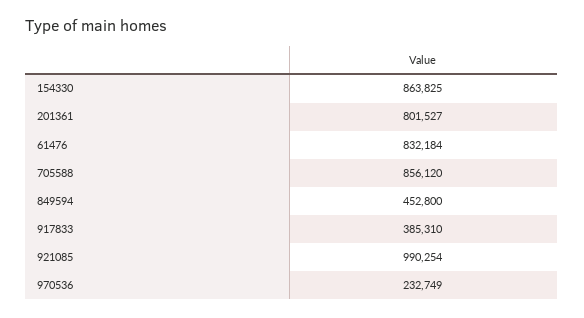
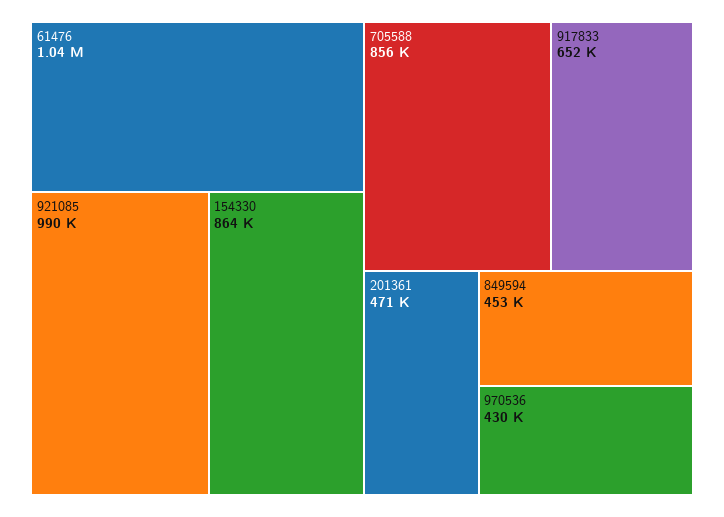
  {
    "154330": 863825,
-   "201361": 801527,
+   "201361": 471000,
-   "61476": 832184,
+   "61476": 1040000,
    "705588": 856120,
    "849594": 452800,
-   "917833": 385310,
+   "917833": 652000,
    "921085": 990254,
-   "970536": 232749
+   "970536": 430000
  }

